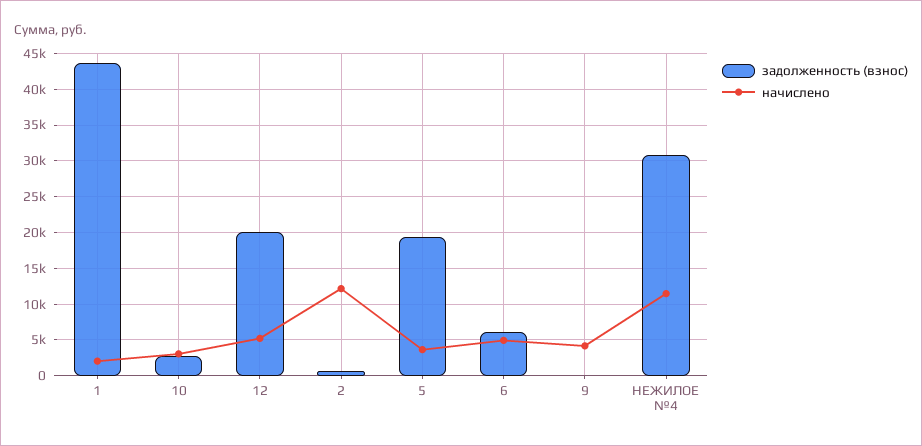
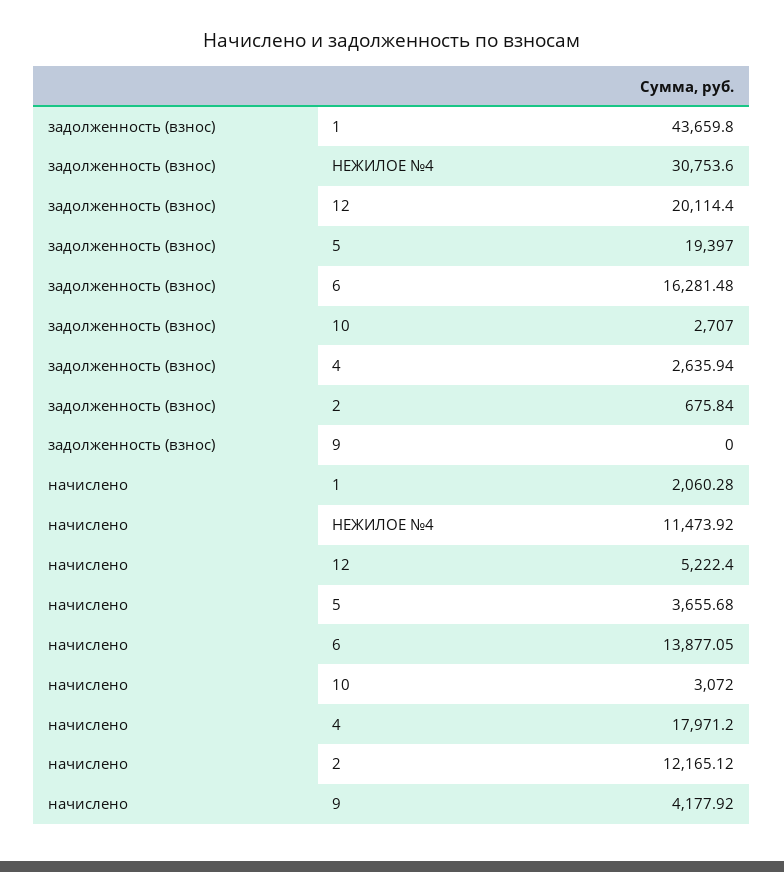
  {
    "задолженность (взнос)": {
      "1": 43659.8,
      "10": 2707,
      "12": 20114.4,
      "2": 675.84,
      "5": 19397,
-     "6": 6000,
+     "6": 16281.48,
      "9": 0,
-     "НЕЖИЛОЕ №4": 30753.6
+     "НЕЖИЛОЕ №4": 30753.6,
+     "4": 2635.94
    },
    "начислено": {
      "1": 2060.28,
      "10": 3072,
      "12": 5222.4,
      "2": 12165.12,
      "5": 3655.68,
-     "6": 5000,
+     "6": 13877.05,
      "9": 4177.92,
-     "НЕЖИЛОЕ №4": 11473.92
+     "НЕЖИЛОЕ №4": 11473.92,
+     "4": 17971.2
    }
  }

